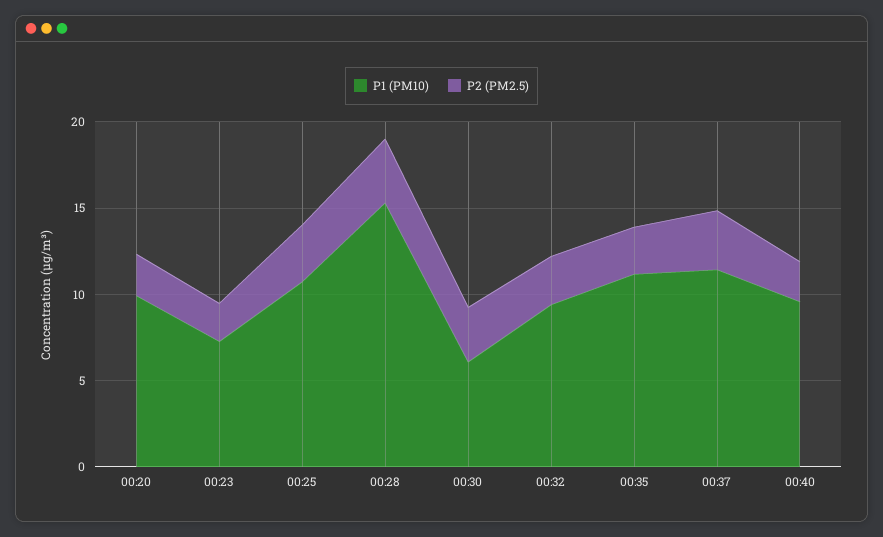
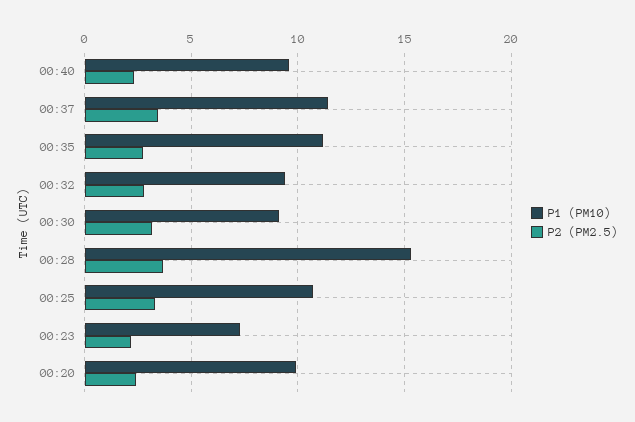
  {
    "P1 (PM10)": {
      "00:20": 10,
      "00:23": 7.5,
      "00:25": 10.5,
      "00:28": 15.5,
-     "00:30": 6,
+     "00:30": 9,
      "00:32": 9.5,
      "00:35": 11,
      "00:37": 11.5,
      "00:40": 9.5
    },
    "P2 (PM2.5)": {
      "00:20": 2.5,
      "00:23": 2,
      "00:25": 3.5,
      "00:28": 3.5,
      "00:30": 3,
      "00:32": 3,
      "00:35": 2.5,
      "00:37": 3.5,
      "00:40": 2.5
    }
  }

